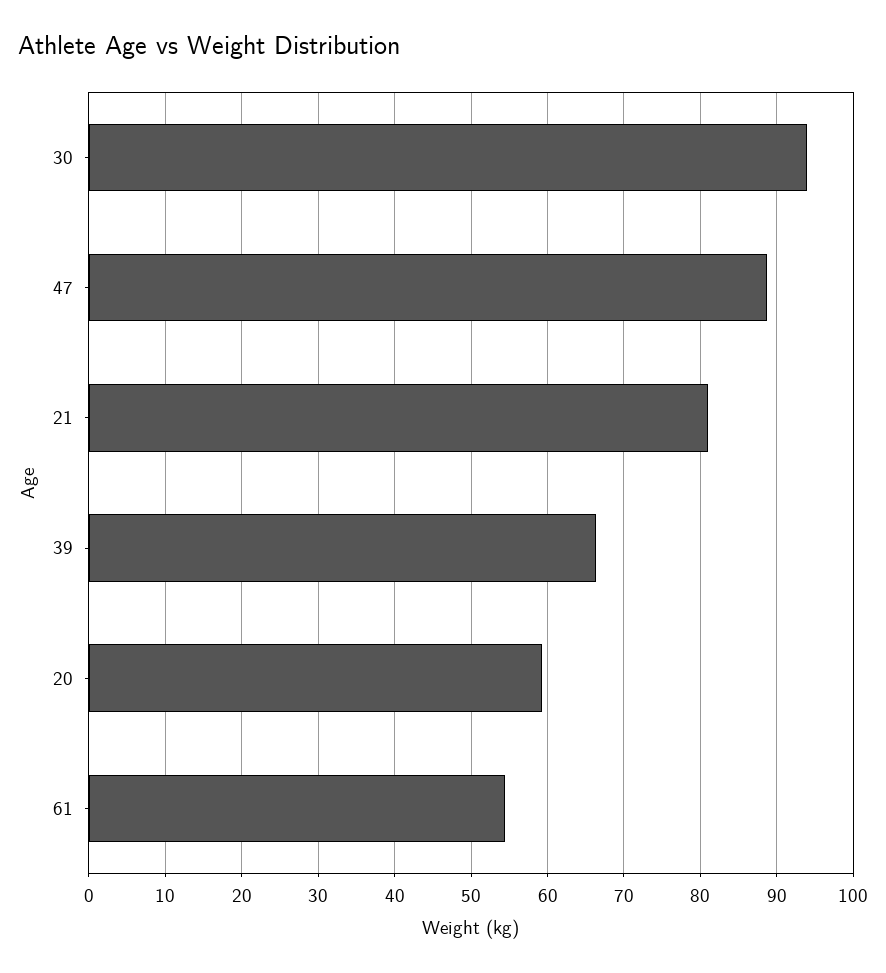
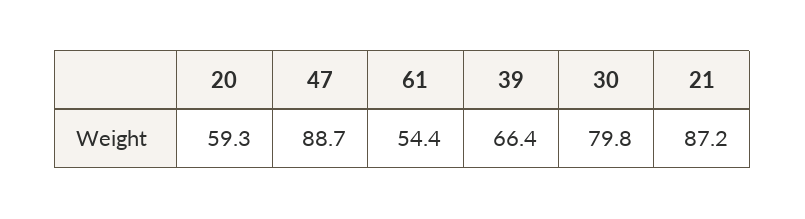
  {
-   "30": 94,
+   "30": 79.8,
    "47": 88.7,
-   "21": 81,
+   "21": 87.2,
    "39": 66.4,
    "20": 59.3,
    "61": 54.4
  }

